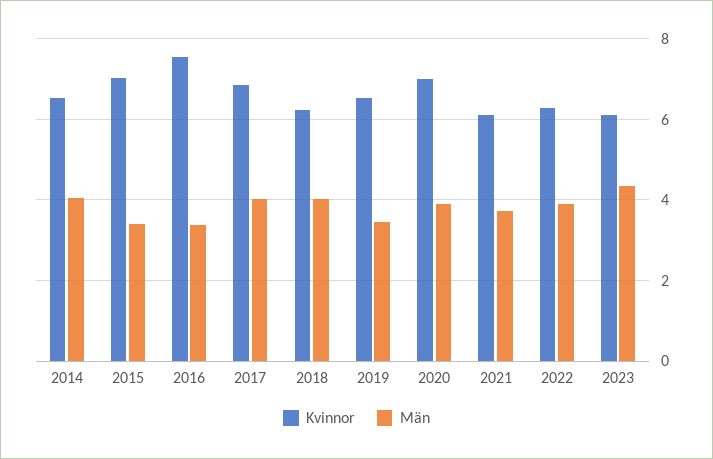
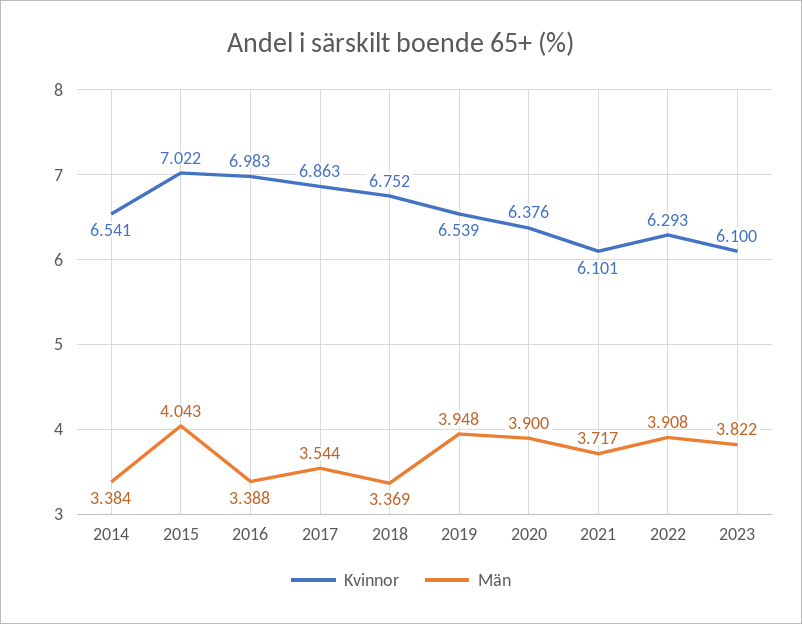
  {
    "Kvinnor": {
      "2014": 6.541,
      "2015": 7.022,
-     "2016": 7.6,
+     "2016": 6.983,
      "2017": 6.863,
-     "2018": 6.2,
+     "2018": 6.752,
      "2019": 6.539,
-     "2020": 7,
+     "2020": 6.376,
      "2021": 6.101,
      "2022": 6.293,
      "2023": 6.1
    },
    "Män": {
-     "2014": 4,
+     "2014": 3.384,
-     "2015": 3.4,
+     "2015": 4.043,
      "2016": 3.388,
-     "2017": 4,
+     "2017": 3.544,
-     "2018": 4,
+     "2018": 3.369,
-     "2019": 3.4,
+     "2019": 3.948,
      "2020": 3.9,
      "2021": 3.717,
      "2022": 3.908,
-     "2023": 4.4
+     "2023": 3.822
    }
  }

